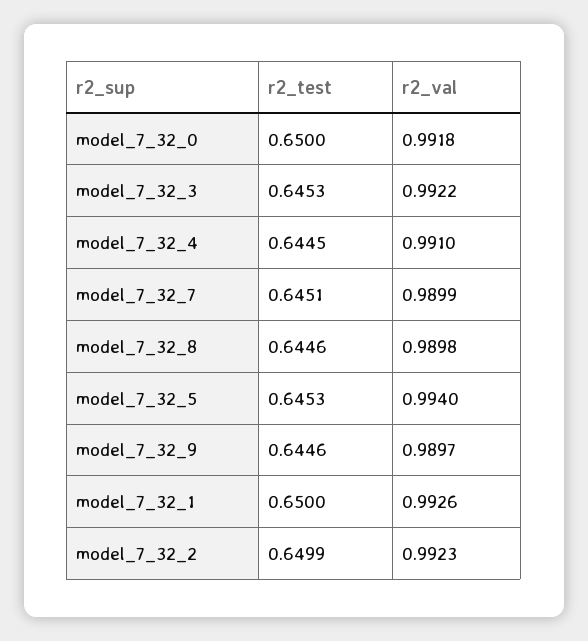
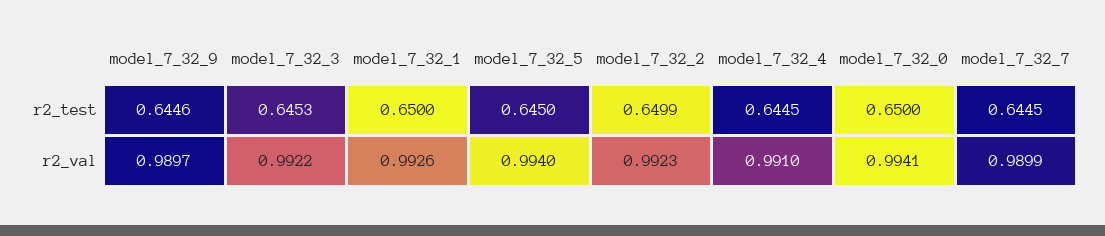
  {
    "r2_test": {
      "model_7_32_0": 0.65,
      "model_7_32_3": 0.6453,
      "model_7_32_4": 0.6445,
-     "model_7_32_7": 0.6451,
+     "model_7_32_7": 0.6445,
-     "model_7_32_8": 0.6446,
-     "model_7_32_5": 0.6453,
+     "model_7_32_5": 0.645,
      "model_7_32_9": 0.6446,
      "model_7_32_1": 0.65,
      "model_7_32_2": 0.6499
    },
    "r2_val": {
-     "model_7_32_0": 0.9918,
+     "model_7_32_0": 0.9941,
      "model_7_32_3": 0.9922,
      "model_7_32_4": 0.991,
      "model_7_32_7": 0.9899,
-     "model_7_32_8": 0.9898,
      "model_7_32_5": 0.994,
      "model_7_32_9": 0.9897,
      "model_7_32_1": 0.9926,
      "model_7_32_2": 0.9923
    }
  }

